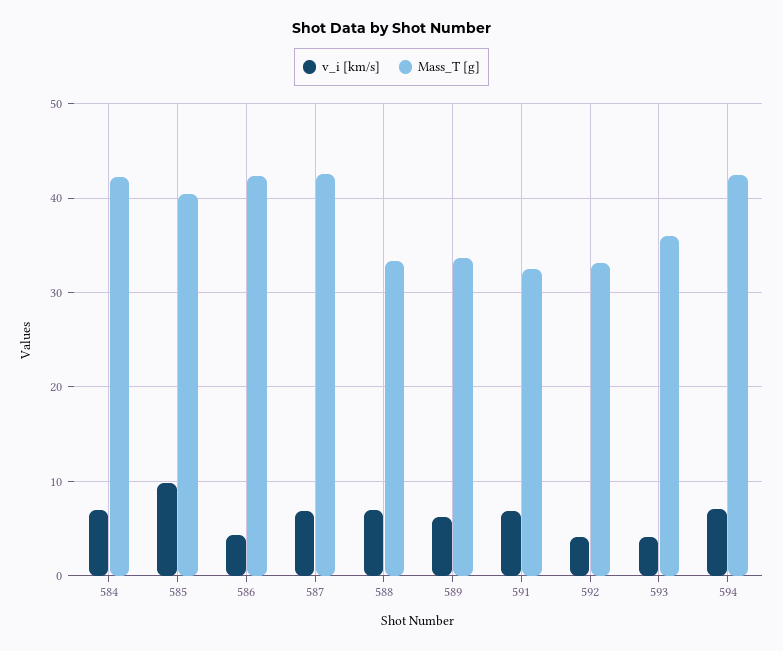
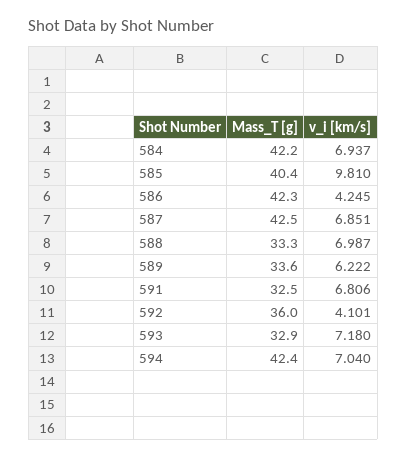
  {
    "v_i [km/s]": {
      "584": 6.937,
      "585": 9.81,
      "586": 4.245,
      "587": 6.851,
      "588": 6.987,
      "589": 6.222,
      "591": 6.806,
      "592": 4.101,
-     "593": 4,
+     "593": 7.18,
      "594": 7.04
    },
    "Mass_T [g]": {
      "584": 42.2,
      "585": 40.4,
      "586": 42.3,
      "587": 42.5,
      "588": 33.3,
      "589": 33.6,
      "591": 32.5,
-     "592": 33,
+     "592": 36,
-     "593": 36,
+     "593": 32.9,
      "594": 42.4
    }
  }

